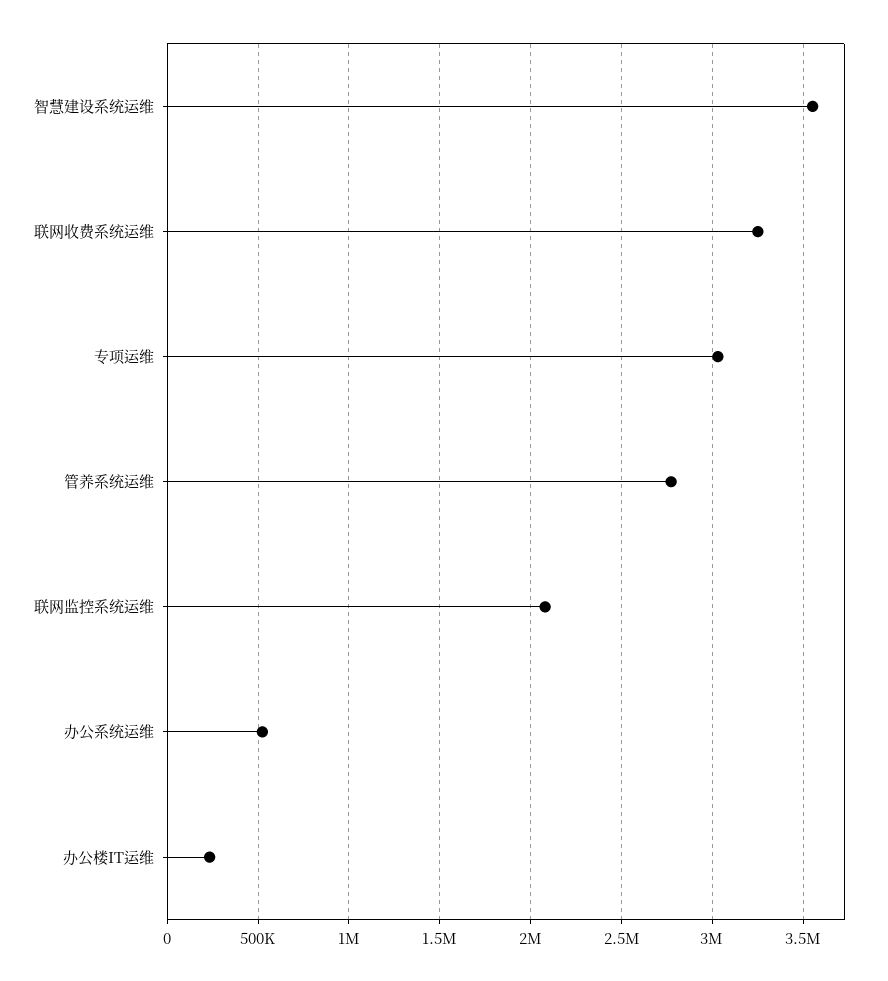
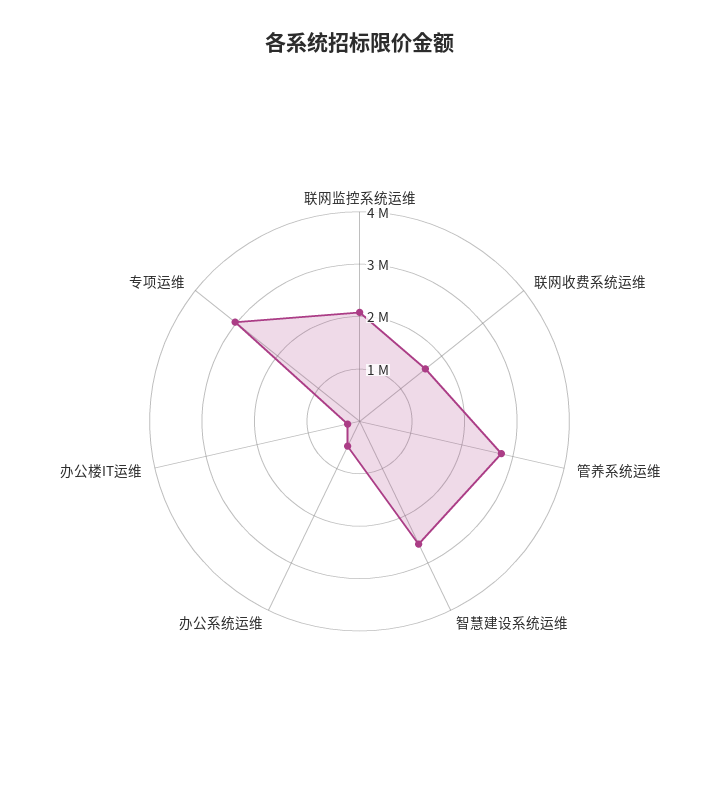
  {
-   "智慧建设系统运维": 3550000,
+   "智慧建设系统运维": 2600000,
-   "联网收费系统运维": 3250000,
+   "联网收费系统运维": 1600000,
    "专项运维": 3050000,
    "管养系统运维": 2750000,
    "联网监控系统运维": 2100000,
    "办公系统运维": 500000,
    "办公楼IT运维": 250000
  }

